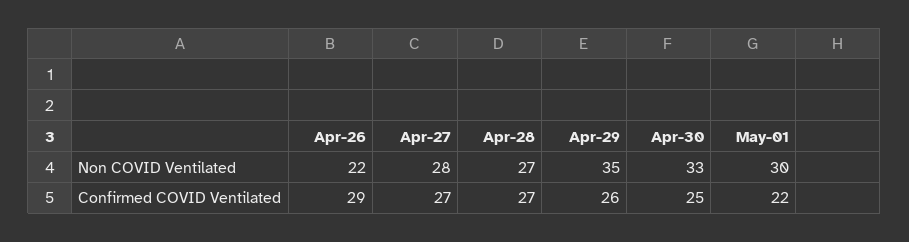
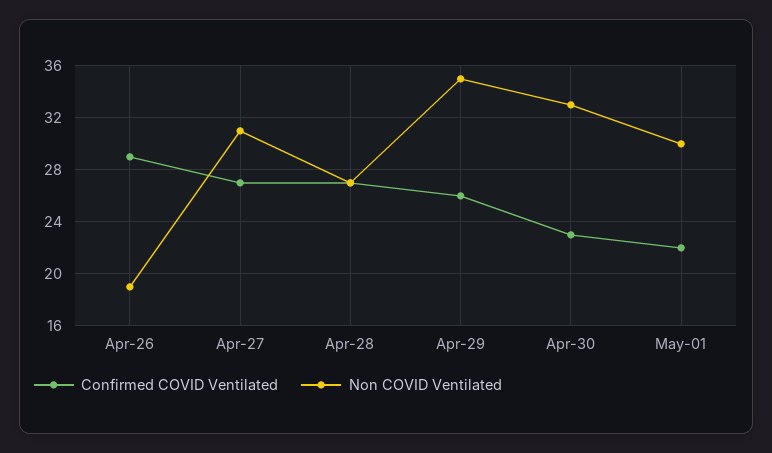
  {
    "Non COVID Ventilated": {
-     "Apr-26": 22,
+     "Apr-26": 19,
-     "Apr-27": 28,
+     "Apr-27": 31,
      "Apr-28": 27,
      "Apr-29": 35,
      "Apr-30": 33,
      "May-01": 30
    },
    "Confirmed COVID Ventilated": {
      "Apr-26": 29,
      "Apr-27": 27,
      "Apr-28": 27,
      "Apr-29": 26,
-     "Apr-30": 25,
+     "Apr-30": 23,
      "May-01": 22
    }
  }

